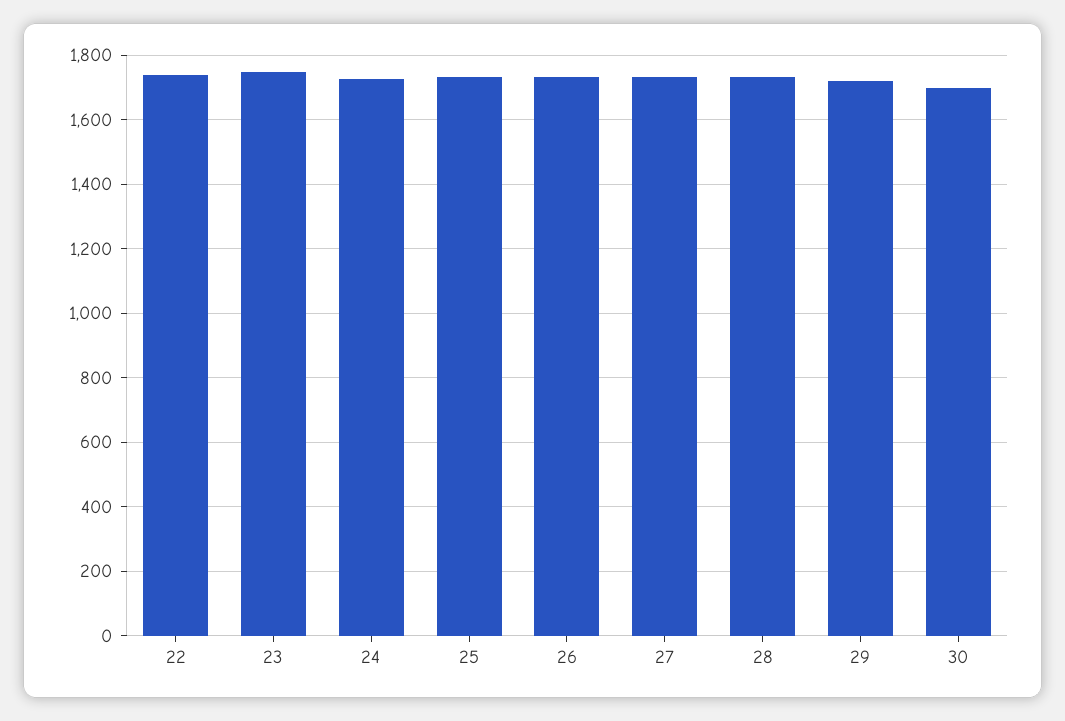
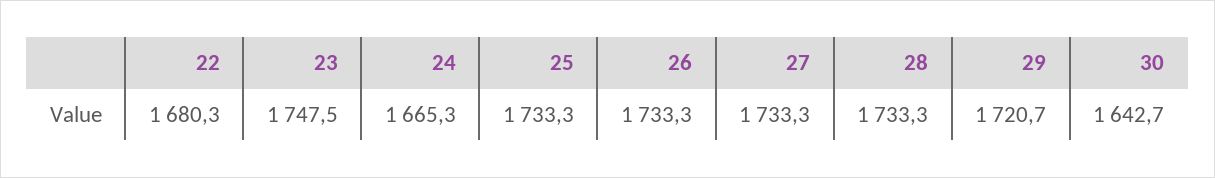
  {
-   "22": 1740,
+   "22": 1680.3,
    "23": 1747.5,
-   "24": 1720,
+   "24": 1665.3,
    "25": 1733.3,
    "26": 1733.3,
    "27": 1733.3,
    "28": 1733.3,
    "29": 1720.7,
-   "30": 1700
+   "30": 1642.7
  }

